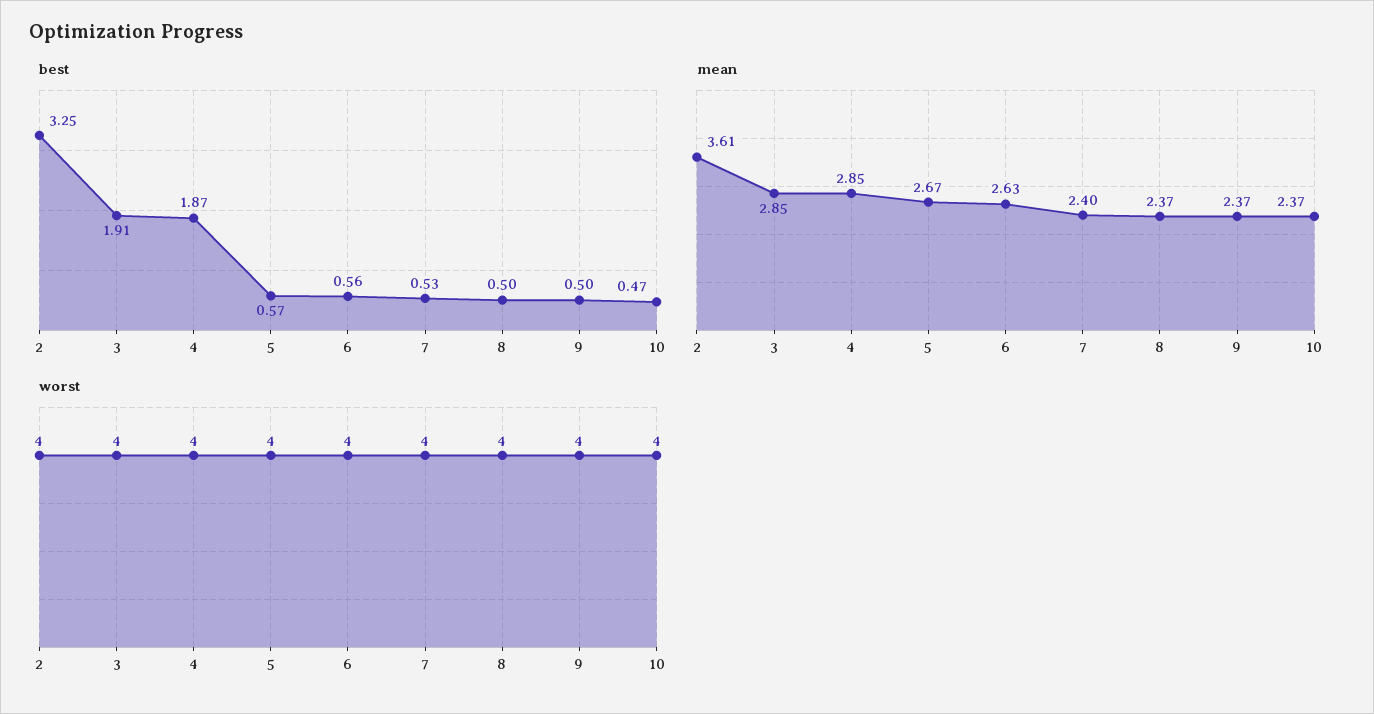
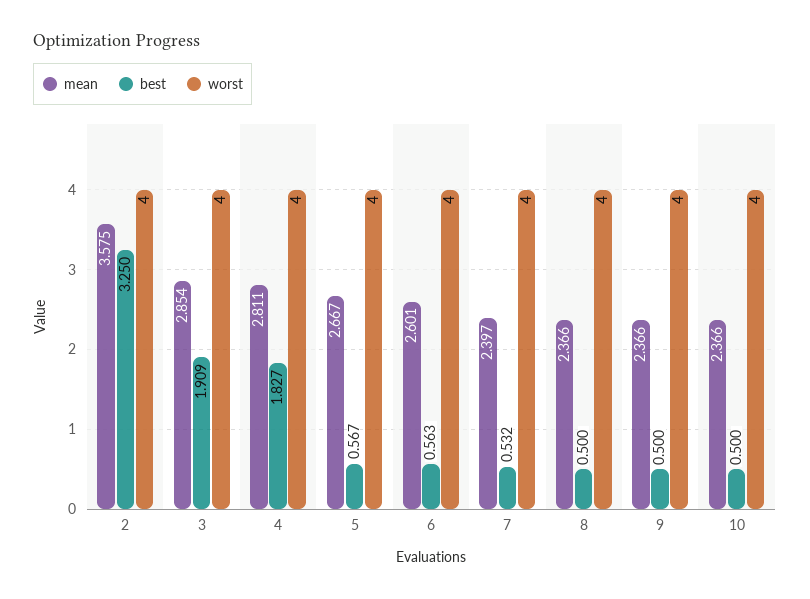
  {
    "best": {
      "2": 3.25,
      "3": 1.909,
-     "4": 1.87,
+     "4": 1.827,
      "5": 0.567,
      "6": 0.563,
      "7": 0.532,
      "8": 0.5,
      "9": 0.5,
-     "10": 0.47
+     "10": 0.5
    },
    "mean": {
-     "2": 3.61,
+     "2": 3.575,
      "3": 2.854,
-     "4": 2.85,
+     "4": 2.811,
      "5": 2.667,
-     "6": 2.63,
+     "6": 2.601,
      "7": 2.397,
      "8": 2.366,
      "9": 2.366,
      "10": 2.366
    },
    "worst": {
      "2": 4,
      "3": 4,
      "4": 4,
      "5": 4,
      "6": 4,
      "7": 4,
      "8": 4,
      "9": 4,
      "10": 4
    }
  }

